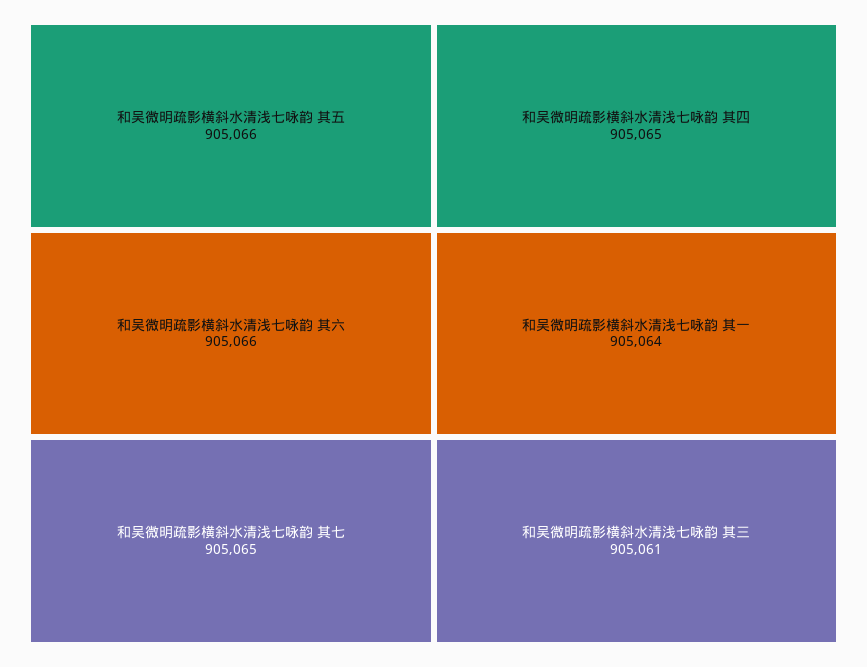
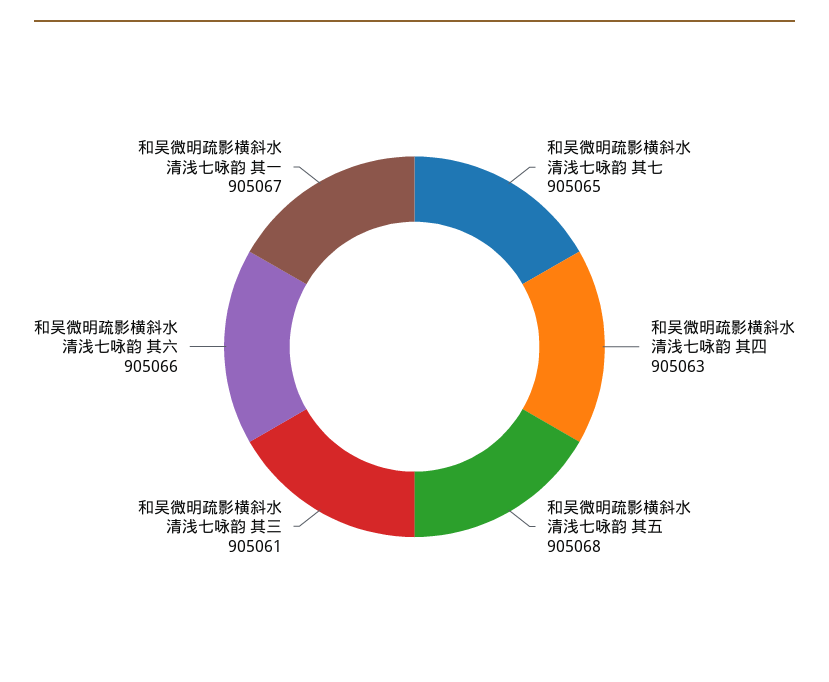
  {
-   "和吴微明疏影横斜水清浅七咏韵 其五": 905066,
+   "和吴微明疏影横斜水清浅七咏韵 其五": 905068,
    "和吴微明疏影横斜水清浅七咏韵 其六": 905066,
    "和吴微明疏影横斜水清浅七咏韵 其七": 905065,
-   "和吴微明疏影横斜水清浅七咏韵 其四": 905065,
+   "和吴微明疏影横斜水清浅七咏韵 其四": 905063,
-   "和吴微明疏影横斜水清浅七咏韵 其一": 905064,
+   "和吴微明疏影横斜水清浅七咏韵 其一": 905067,
    "和吴微明疏影横斜水清浅七咏韵 其三": 905061
  }

